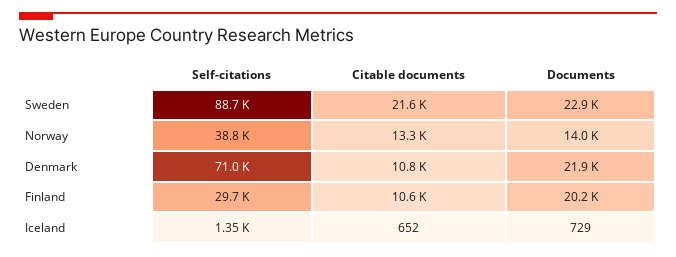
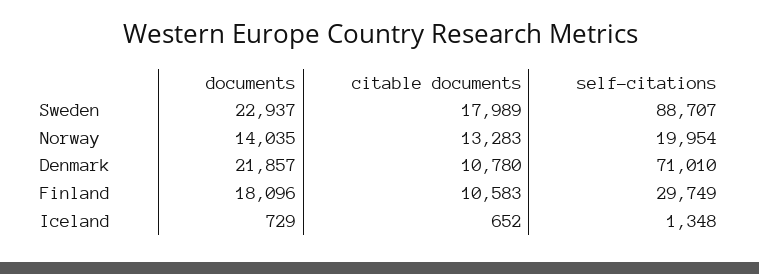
  {
    "Self-citations": {
      "Sweden": 88707,
-     "Norway": 38800,
+     "Norway": 19954,
      "Denmark": 71010,
      "Finland": 29749,
      "Iceland": 1348
    },
    "Citable documents": {
-     "Sweden": 21600,
+     "Sweden": 17989,
      "Norway": 13283,
      "Denmark": 10780,
      "Finland": 10583,
      "Iceland": 652
    },
    "Documents": {
      "Sweden": 22937,
      "Norway": 14035,
      "Denmark": 21857,
-     "Finland": 20200,
+     "Finland": 18096,
      "Iceland": 729
    }
  }

